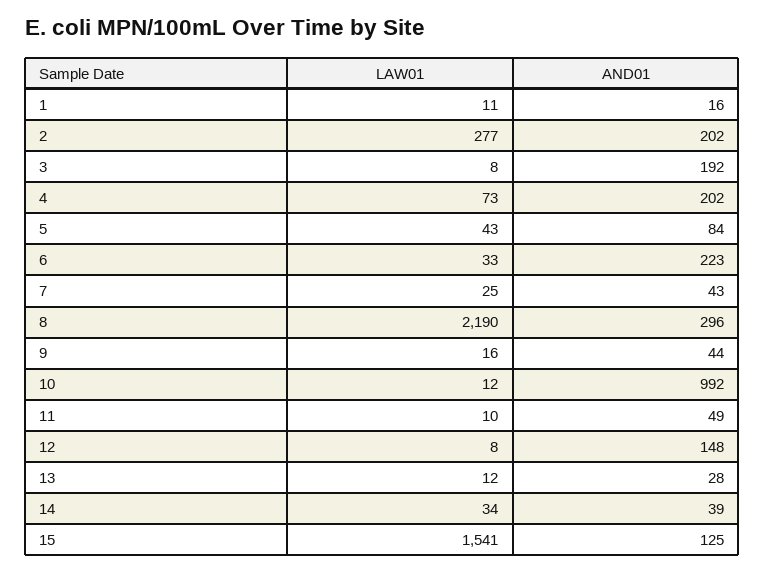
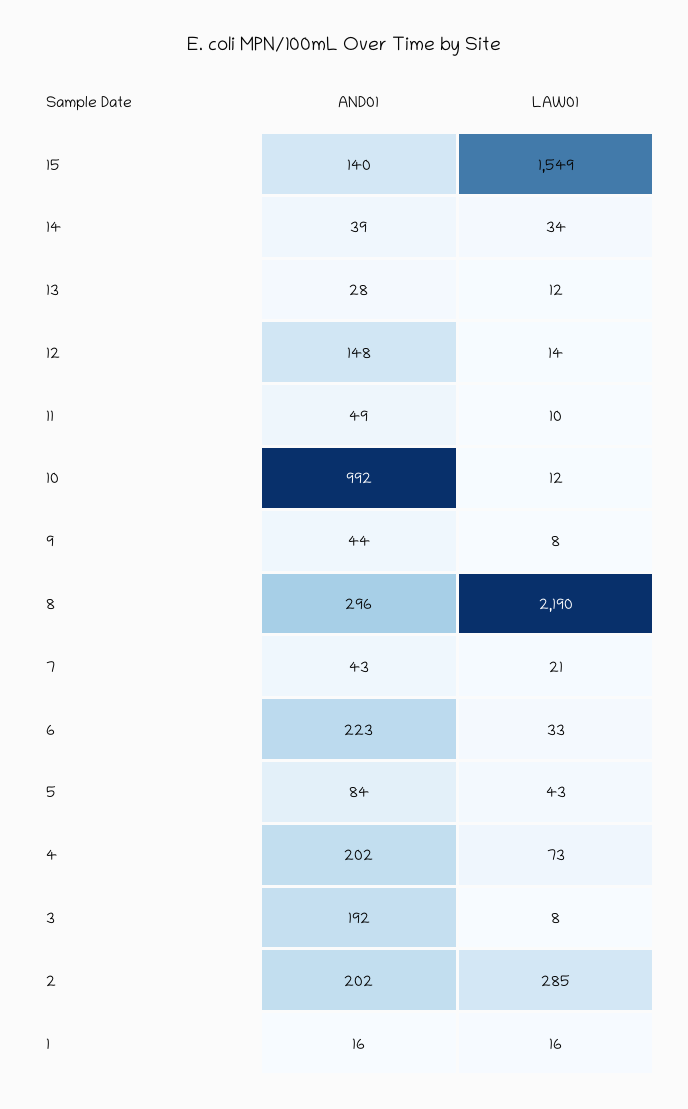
  {
    "LAW01": {
-     "1": 11,
+     "1": 16,
-     "2": 277,
+     "2": 285,
      "3": 8,
      "4": 73,
      "5": 43,
      "6": 33,
-     "7": 25,
+     "7": 21,
      "8": 2190,
-     "9": 16,
+     "9": 8,
      "10": 12,
      "11": 10,
-     "12": 8,
+     "12": 14,
      "13": 12,
      "14": 34,
-     "15": 1541
+     "15": 1549
    },
    "AND01": {
      "1": 16,
      "2": 202,
      "3": 192,
      "4": 202,
      "5": 84,
      "6": 223,
      "7": 43,
      "8": 296,
      "9": 44,
      "10": 992,
      "11": 49,
      "12": 148,
      "13": 28,
      "14": 39,
-     "15": 125
+     "15": 140
    }
  }

